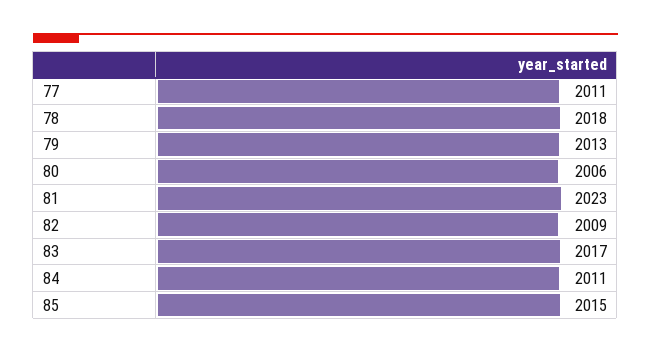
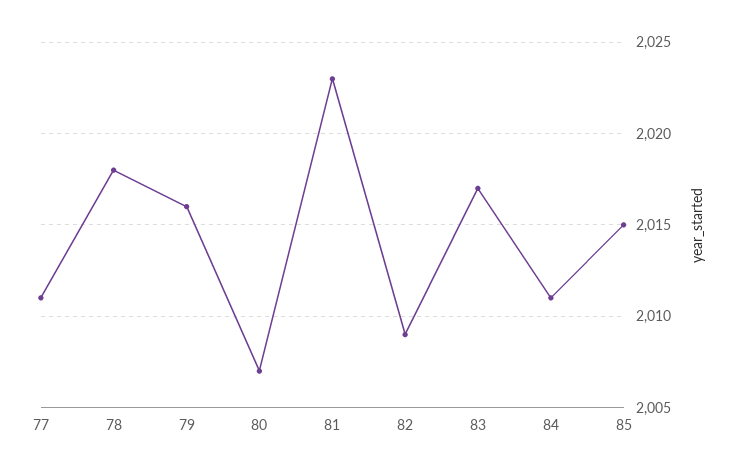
  {
    "77": 2011,
    "78": 2018,
-   "79": 2013,
+   "79": 2016,
-   "80": 2006,
+   "80": 2007,
    "81": 2023,
    "82": 2009,
    "83": 2017,
    "84": 2011,
    "85": 2015
  }

